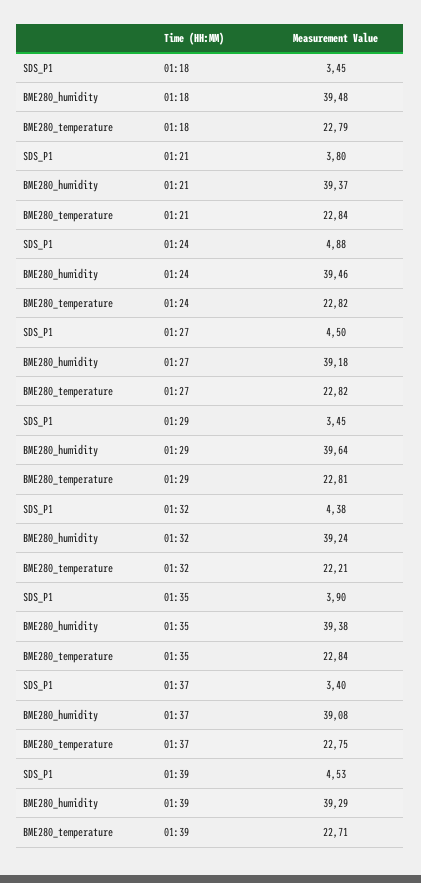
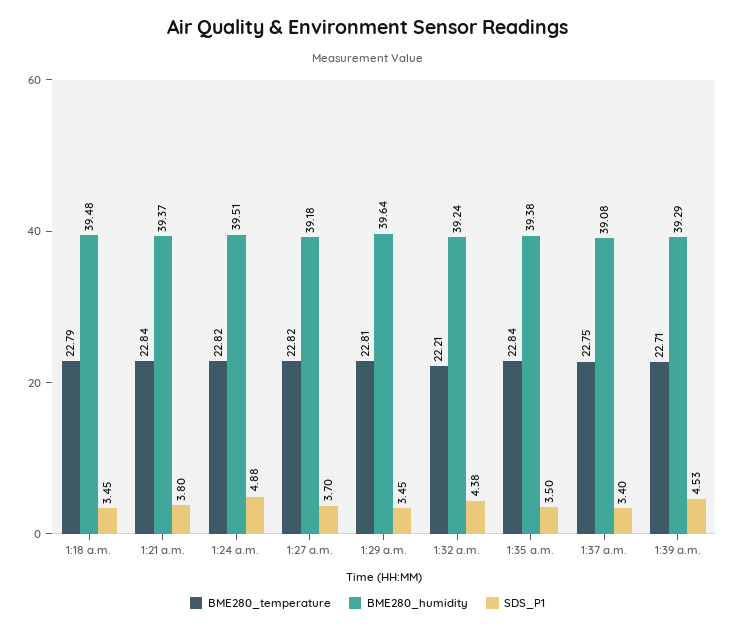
  {
    "SDS_P1": {
      "01:18": 3.45,
      "01:21": 3.8,
      "01:24": 4.88,
-     "01:27": 4.5,
+     "01:27": 3.7,
      "01:29": 3.45,
      "01:32": 4.38,
-     "01:35": 3.9,
+     "01:35": 3.5,
      "01:37": 3.4,
      "01:39": 4.53
    },
    "BME280_humidity": {
      "01:18": 39.48,
      "01:21": 39.37,
-     "01:24": 39.46,
+     "01:24": 39.51,
      "01:27": 39.18,
      "01:29": 39.64,
      "01:32": 39.24,
      "01:35": 39.38,
      "01:37": 39.08,
      "01:39": 39.29
    },
    "BME280_temperature": {
      "01:18": 22.79,
      "01:21": 22.84,
      "01:24": 22.82,
      "01:27": 22.82,
      "01:29": 22.81,
      "01:32": 22.21,
      "01:35": 22.84,
      "01:37": 22.75,
      "01:39": 22.71
    }
  }

